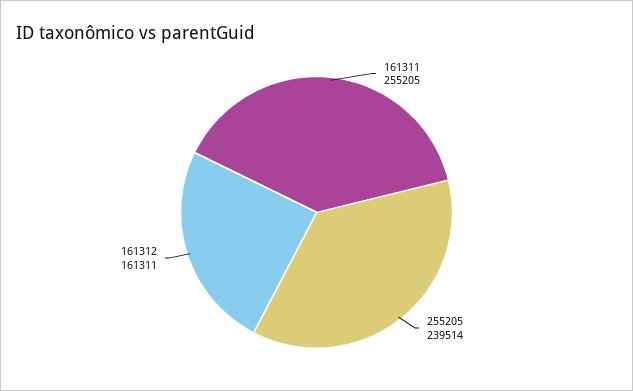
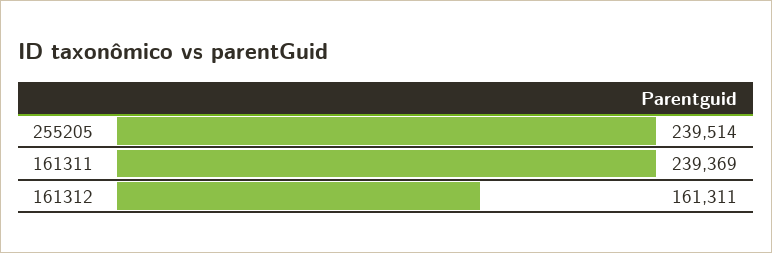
  {
-   "161311": 255205,
+   "161311": 239369,
    "255205": 239514,
    "161312": 161311
  }

